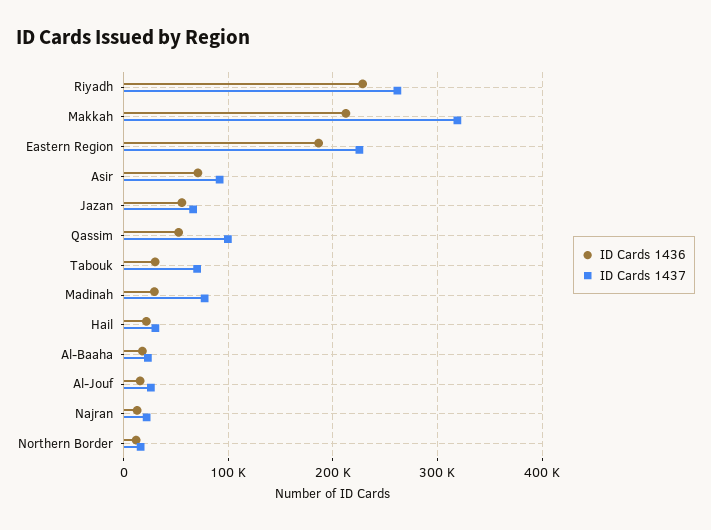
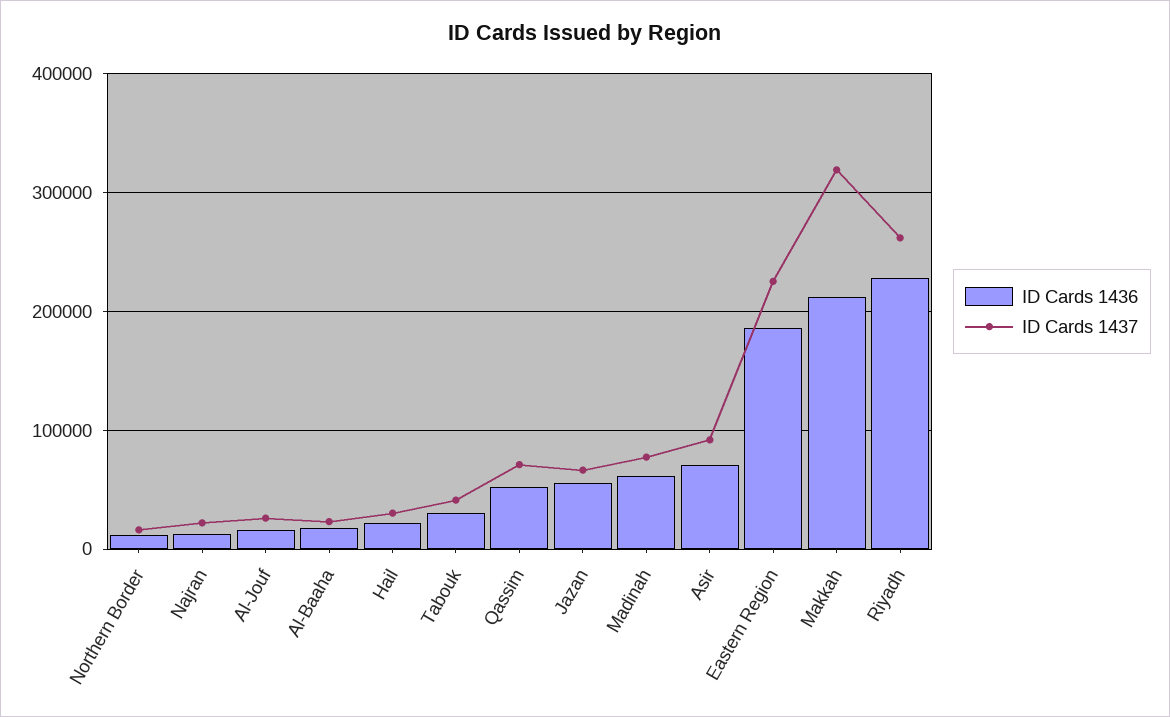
  {
    "ID Cards 1436": {
      "Riyadh": 230000,
      "Makkah": 210000,
      "Eastern Region": 190000,
      "Asir": 70000,
      "Jazan": 60000,
      "Qassim": 50000,
      "Tabouk": 30000,
-     "Madinah": 30000,
+     "Madinah": 60000,
      "Hail": 20000,
      "Al-Baaha": 20000,
      "Al-Jouf": 20000,
      "Najran": 10000,
      "Northern Border": 10000
    },
    "ID Cards 1437": {
      "Riyadh": 260000,
      "Makkah": 320000,
      "Eastern Region": 230000,
      "Asir": 90000,
      "Jazan": 70000,
-     "Qassim": 100000,
+     "Qassim": 70000,
-     "Tabouk": 70000,
+     "Tabouk": 40000,
      "Madinah": 80000,
      "Hail": 30000,
      "Al-Baaha": 20000,
      "Al-Jouf": 30000,
      "Najran": 20000,
      "Northern Border": 20000
    }
  }

